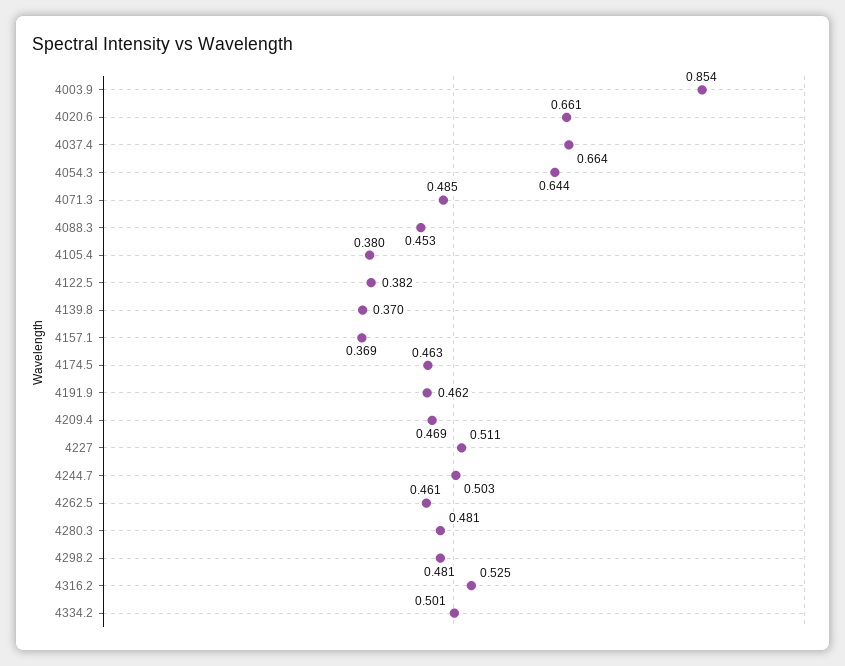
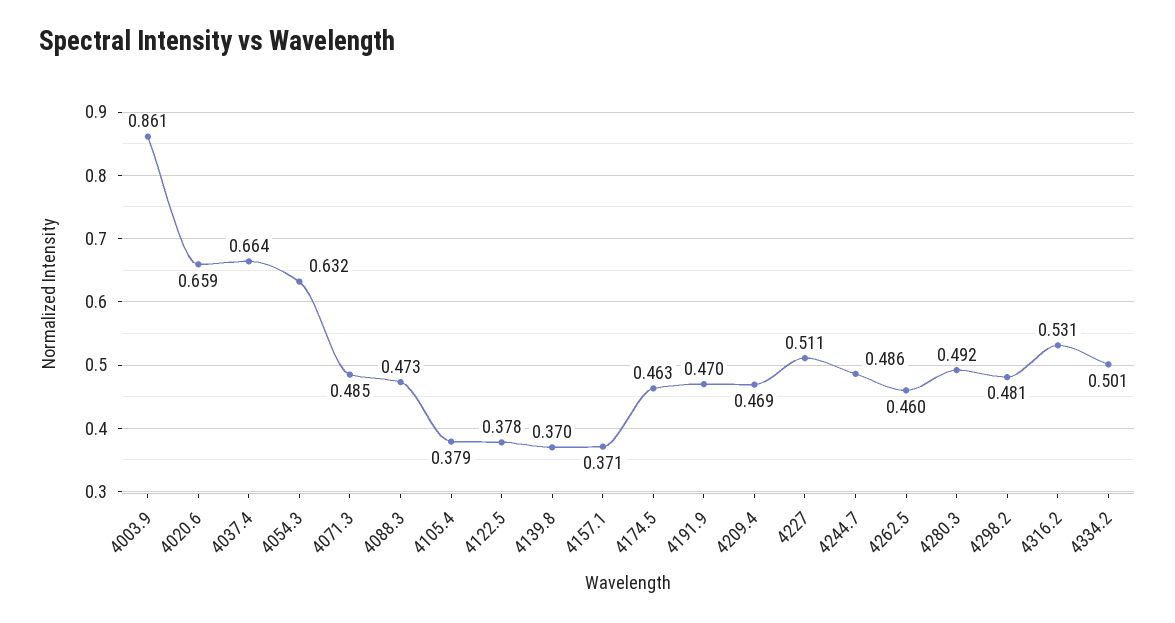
  {
-   "4003.9": 0.854,
+   "4003.9": 0.861,
-   "4020.6": 0.661,
+   "4020.6": 0.659,
    "4037.4": 0.664,
-   "4054.3": 0.644,
+   "4054.3": 0.632,
    "4071.3": 0.485,
-   "4088.3": 0.453,
+   "4088.3": 0.473,
-   "4105.4": 0.38,
+   "4105.4": 0.379,
-   "4122.5": 0.382,
+   "4122.5": 0.378,
    "4139.8": 0.37,
-   "4157.1": 0.369,
+   "4157.1": 0.371,
    "4174.5": 0.463,
-   "4191.9": 0.462,
+   "4191.9": 0.47,
    "4209.4": 0.469,
    "4227": 0.511,
-   "4244.7": 0.503,
+   "4244.7": 0.486,
-   "4262.5": 0.461,
+   "4262.5": 0.46,
-   "4280.3": 0.481,
+   "4280.3": 0.492,
    "4298.2": 0.481,
-   "4316.2": 0.525,
+   "4316.2": 0.531,
    "4334.2": 0.501
  }

